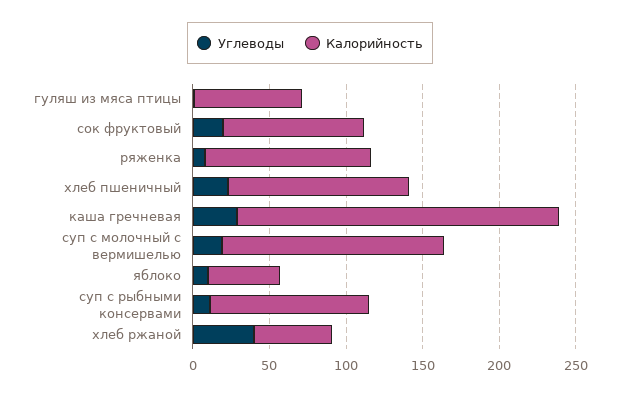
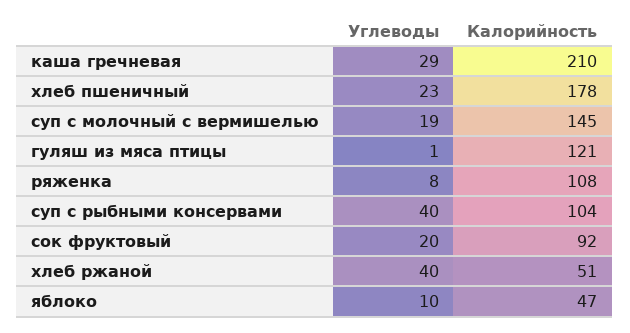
  {
    "Углеводы": {
      "гуляш из мяса птицы": 1,
      "сок фруктовый": 20,
      "ряженка": 8,
      "хлеб пшеничный": 23,
      "каша гречневая": 29,
      "суп с молочный с вермишелью": 19,
      "яблоко": 10,
-     "суп с рыбными консервами": 10,
+     "суп с рыбными консервами": 40,
      "хлеб ржаной": 40
    },
    "Калорийность": {
-     "гуляш из мяса птицы": 70,
+     "гуляш из мяса птицы": 121,
      "сок фруктовый": 92,
      "ряженка": 108,
-     "хлеб пшеничный": 120,
+     "хлеб пшеничный": 178,
      "каша гречневая": 210,
      "суп с молочный с вермишелью": 145,
      "яблоко": 47,
      "суп с рыбными консервами": 104,
      "хлеб ржаной": 51
    }
  }

